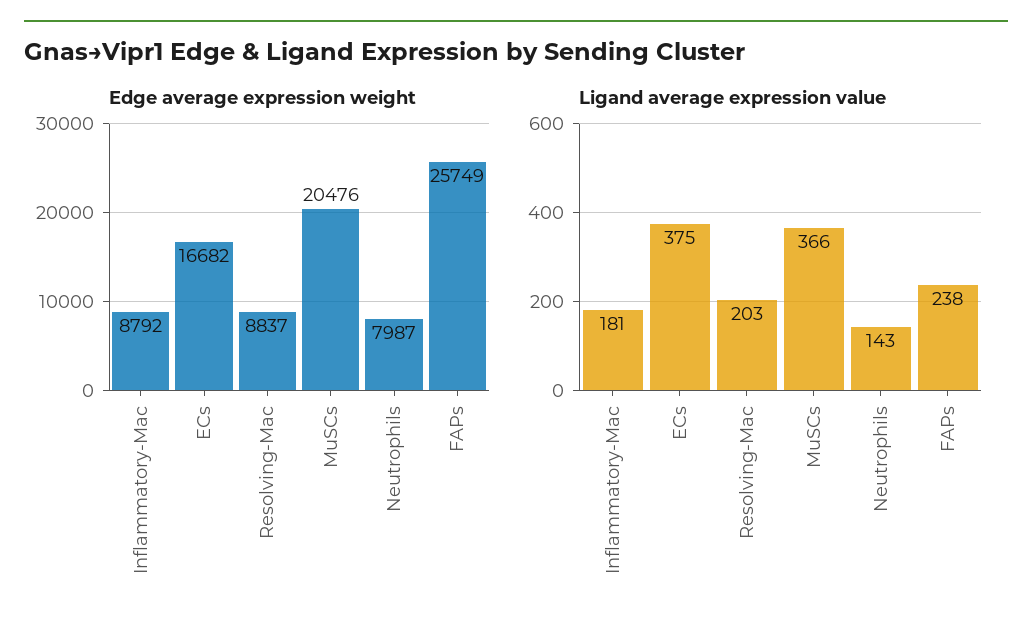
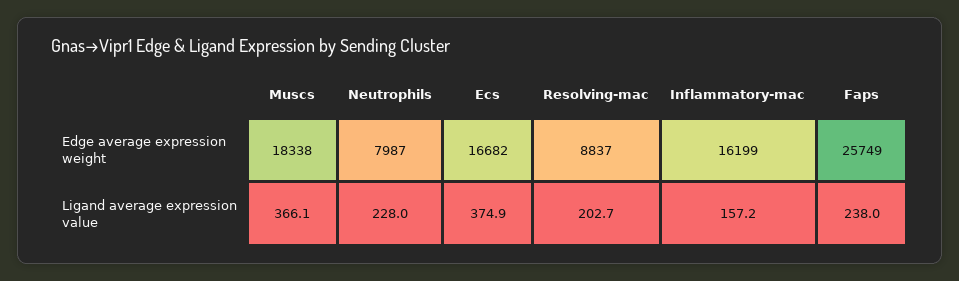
  {
    "Edge average expression weight": {
-     "Inflammatory-Mac": 8792,
+     "Inflammatory-Mac": 16199,
      "ECs": 16682,
      "Resolving-Mac": 8837,
-     "MuSCs": 20476,
+     "MuSCs": 18338,
      "Neutrophils": 7987,
      "FAPs": 25749
    },
    "Ligand average expression value": {
-     "Inflammatory-Mac": 181,
+     "Inflammatory-Mac": 157.2,
      "ECs": 374.9,
      "Resolving-Mac": 202.7,
      "MuSCs": 366.1,
-     "Neutrophils": 143,
+     "Neutrophils": 228,
      "FAPs": 238
    }
  }

